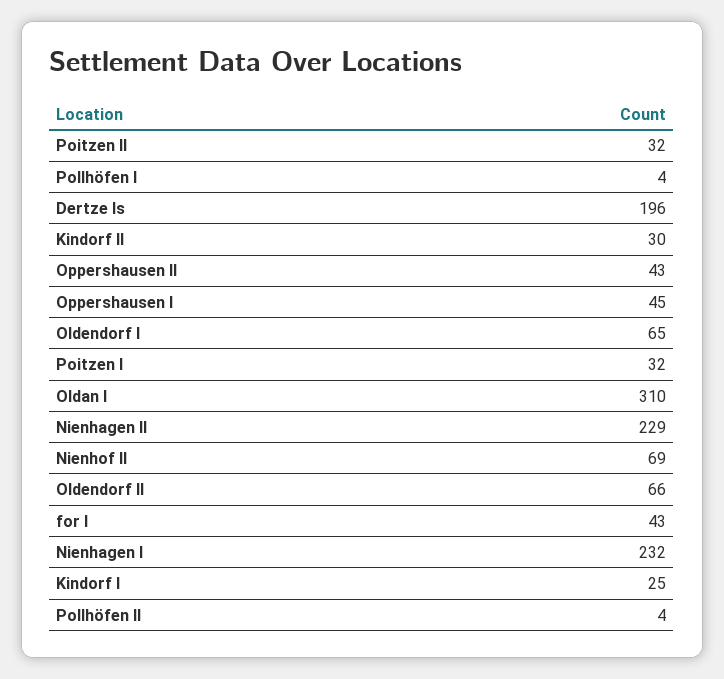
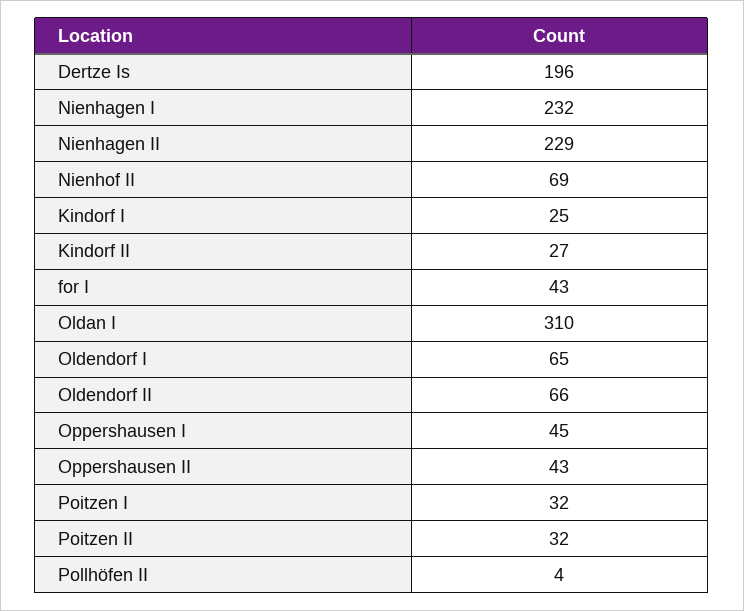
  {
    "Poitzen II": 32,
-   "Pollhöfen I": 4,
    "Dertze Is": 196,
-   "Kindorf II": 30,
+   "Kindorf II": 27,
    "Oppershausen II": 43,
    "Oppershausen I": 45,
    "Oldendorf I": 65,
    "Poitzen I": 32,
    "Oldan I": 310,
    "Nienhagen II": 229,
    "Nienhof II": 69,
    "Oldendorf II": 66,
    "for I": 43,
    "Nienhagen I": 232,
    "Kindorf I": 25,
    "Pollhöfen II": 4
  }

